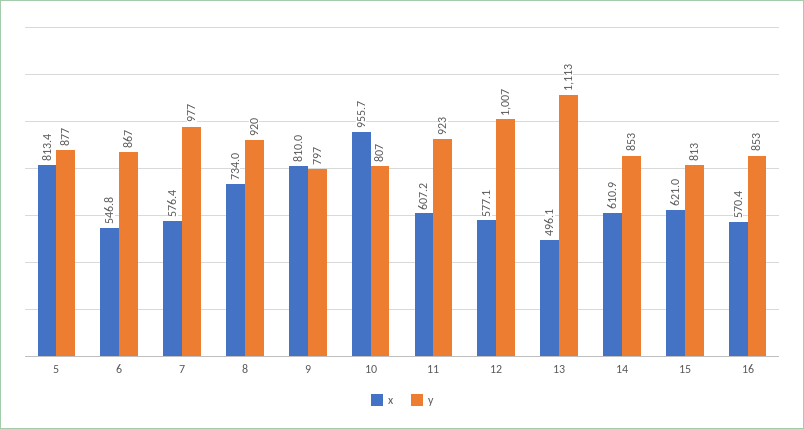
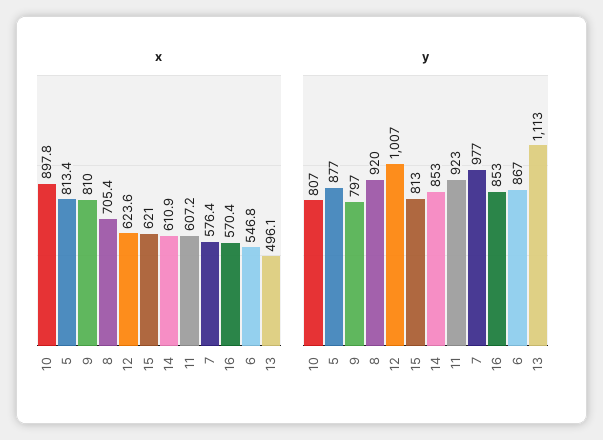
  {
    "x": {
      "5": 813.4,
      "6": 546.8,
      "7": 576.4,
-     "8": 734,
+     "8": 705.4,
      "9": 810,
-     "10": 955.7,
+     "10": 897.8,
      "11": 607.2,
-     "12": 577.1,
+     "12": 623.6,
      "13": 496.1,
      "14": 610.9,
      "15": 621,
      "16": 570.4
    },
    "y": {
      "5": 877,
      "6": 867,
      "7": 977,
      "8": 920,
      "9": 797,
      "10": 807,
      "11": 923,
      "12": 1007,
      "13": 1113,
      "14": 853,
      "15": 813,
      "16": 853
    }
  }

